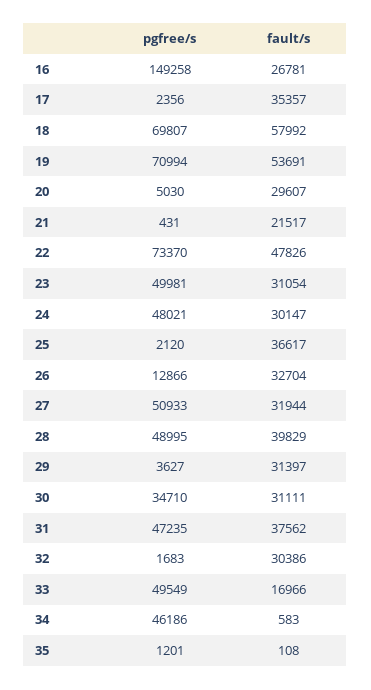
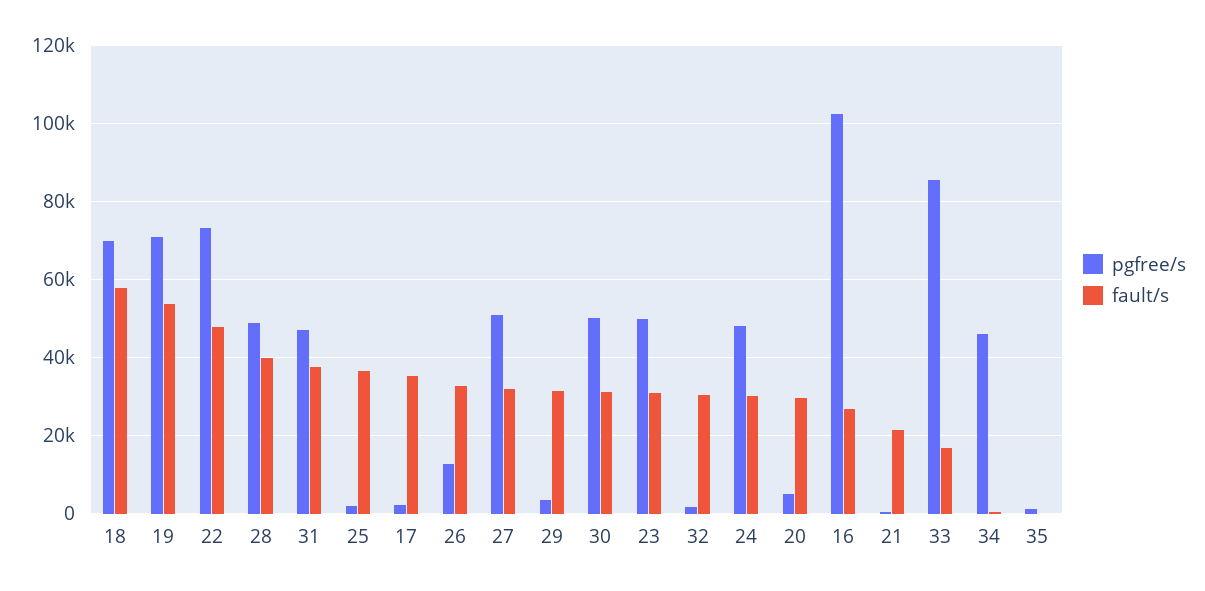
  {
    "pgfree/s": {
-     "16": 149258,
+     "16": 102000,
      "17": 2356,
      "18": 69807,
      "19": 70994,
      "20": 5030,
      "21": 431,
      "22": 73370,
      "23": 49981,
      "24": 48021,
      "25": 2120,
      "26": 12866,
      "27": 50933,
      "28": 48995,
      "29": 3627,
-     "30": 34710,
+     "30": 50000,
      "31": 47235,
      "32": 1683,
-     "33": 49549,
+     "33": 86000,
      "34": 46186,
      "35": 1201
    },
    "fault/s": {
      "16": 26781,
      "17": 35357,
      "18": 57992,
      "19": 53691,
      "20": 29607,
      "21": 21517,
      "22": 47826,
      "23": 31054,
      "24": 30147,
      "25": 36617,
      "26": 32704,
      "27": 31944,
      "28": 39829,
      "29": 31397,
      "30": 31111,
      "31": 37562,
      "32": 30386,
      "33": 16966,
      "34": 583,
      "35": 108
    }
  }

